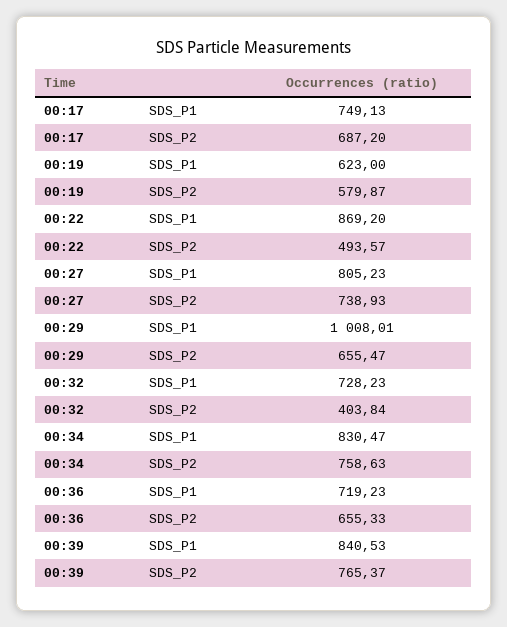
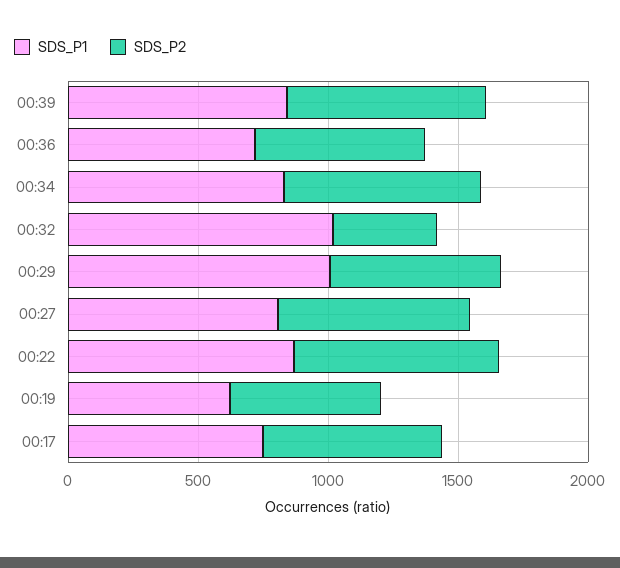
  {
    "SDS_P1": {
      "00:17": 749.13,
      "00:19": 623,
      "00:22": 869.2,
      "00:27": 805.23,
      "00:29": 1008.01,
-     "00:32": 728.23,
+     "00:32": 1000,
      "00:34": 830.47,
      "00:36": 719.23,
      "00:39": 840.53
    },
    "SDS_P2": {
      "00:17": 687.2,
      "00:19": 579.87,
-     "00:22": 493.57,
+     "00:22": 800,
      "00:27": 738.93,
      "00:29": 655.47,
      "00:32": 403.84,
      "00:34": 758.63,
      "00:36": 655.33,
      "00:39": 765.37
    }
  }

